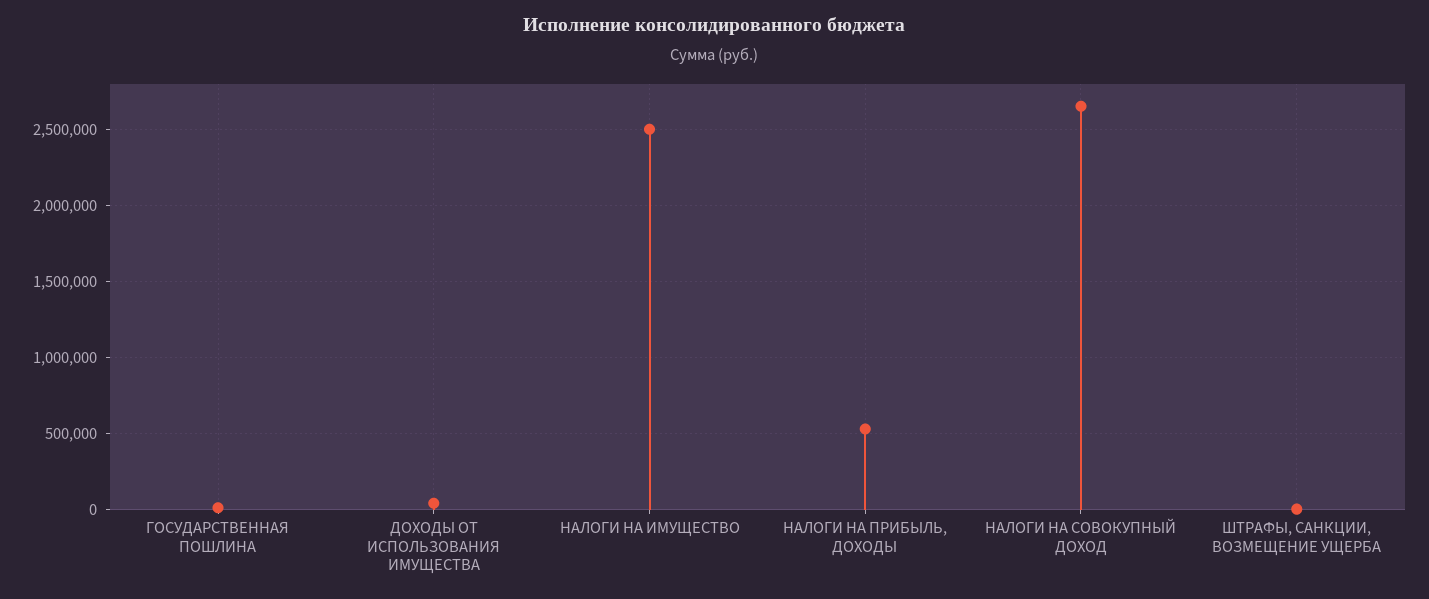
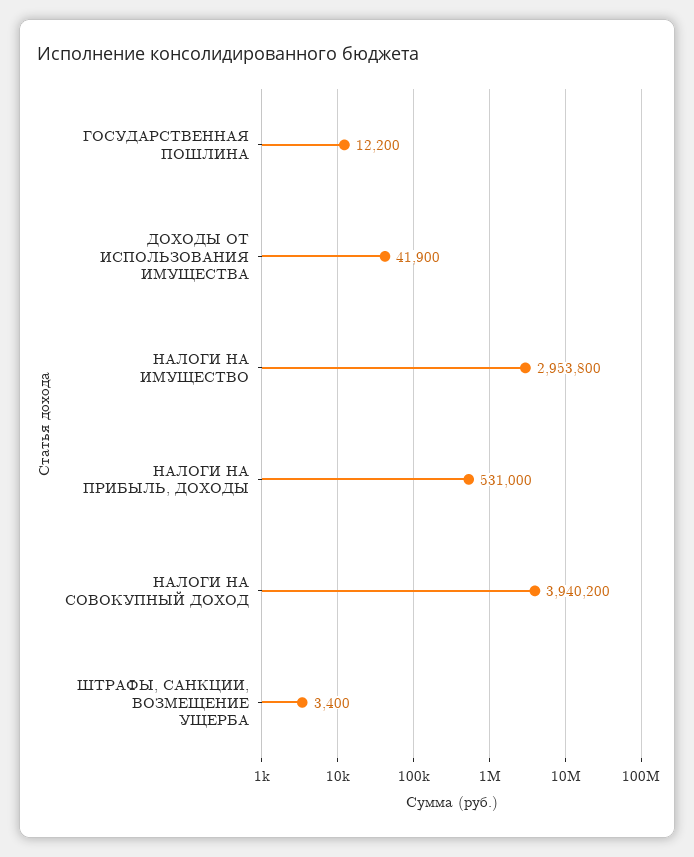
  {
    "ГОСУДАРСТВЕННАЯ ПОШЛИНА": 12200,
    "ДОХОДЫ ОТ ИСПОЛЬЗОВАНИЯ ИМУЩЕСТВА": 41900,
-   "НАЛОГИ НА ИМУЩЕСТВО": 2500000,
+   "НАЛОГИ НА ИМУЩЕСТВО": 2953800,
    "НАЛОГИ НА ПРИБЫЛЬ, ДОХОДЫ": 531000,
-   "НАЛОГИ НА СОВОКУПНЫЙ ДОХОД": 2650000,
+   "НАЛОГИ НА СОВОКУПНЫЙ ДОХОД": 3940200,
    "ШТРАФЫ, САНКЦИИ, ВОЗМЕЩЕНИЕ УЩЕРБА": 3400
  }

